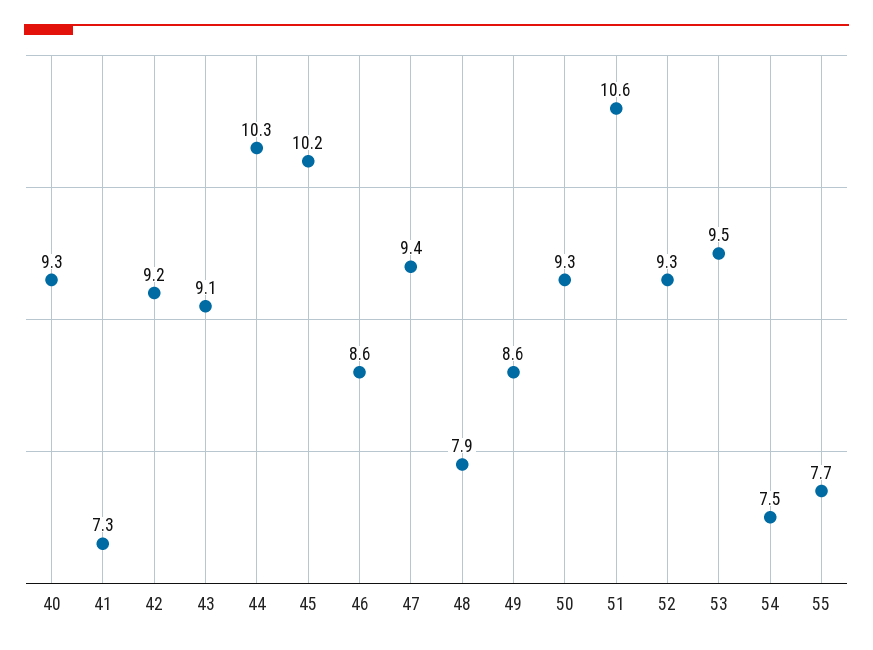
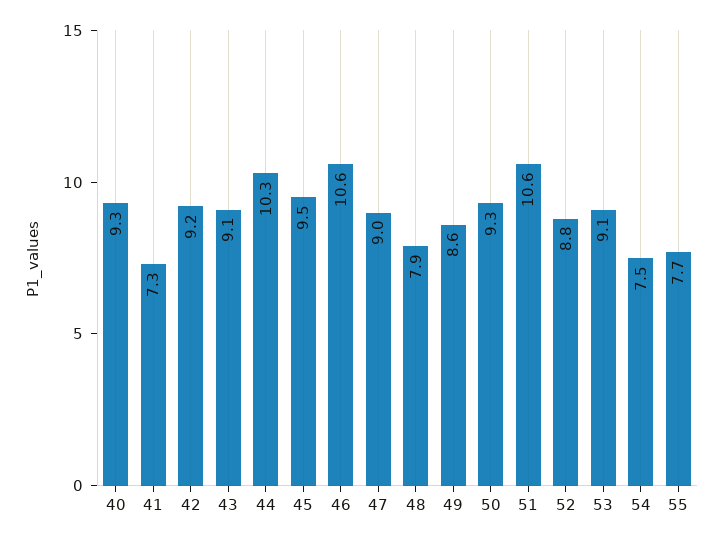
  {
    "40": 9.3,
    "41": 7.3,
    "42": 9.2,
    "43": 9.1,
    "44": 10.3,
-   "45": 10.2,
+   "45": 9.5,
-   "46": 8.6,
+   "46": 10.6,
-   "47": 9.4,
+   "47": 9,
    "48": 7.9,
    "49": 8.6,
    "50": 9.3,
    "51": 10.6,
-   "52": 9.3,
+   "52": 8.8,
-   "53": 9.5,
+   "53": 9.1,
    "54": 7.5,
    "55": 7.7
  }

